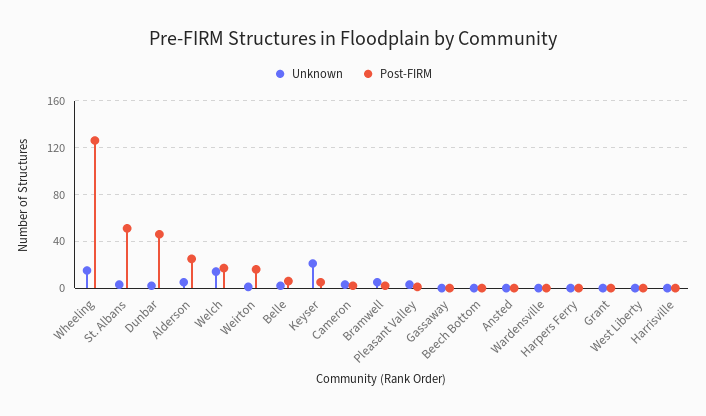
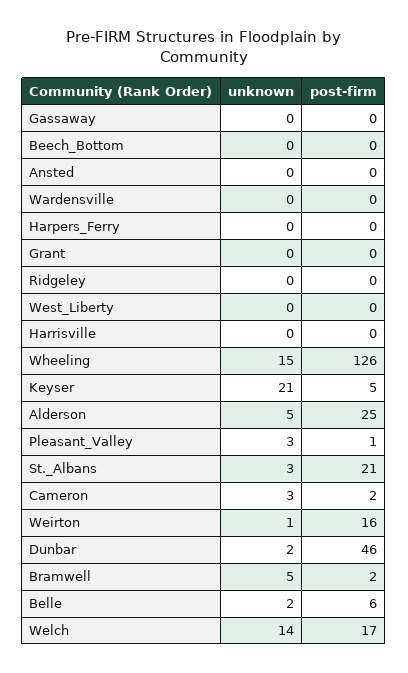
  {
    "Unknown": {
      "Wheeling": 15,
      "St. Albans": 3,
      "Dunbar": 2,
      "Alderson": 5,
      "Welch": 14,
      "Weirton": 1,
      "Belle": 2,
      "Keyser": 21,
      "Cameron": 3,
      "Bramwell": 5,
      "Pleasant Valley": 3,
      "Gassaway": 0,
      "Beech Bottom": 0,
      "Ansted": 0,
      "Wardensville": 0,
      "Harpers Ferry": 0,
      "Grant": 0,
      "West Liberty": 0,
-     "Harrisville": 0
+     "Harrisville": 0,
+     "Ridgeley": 0
    },
    "Post-FIRM": {
      "Wheeling": 126,
-     "St. Albans": 50,
+     "St. Albans": 21,
      "Dunbar": 46,
      "Alderson": 25,
      "Welch": 17,
      "Weirton": 16,
      "Belle": 6,
      "Keyser": 5,
      "Cameron": 2,
      "Bramwell": 2,
      "Pleasant Valley": 1,
      "Gassaway": 0,
      "Beech Bottom": 0,
      "Ansted": 0,
      "Wardensville": 0,
      "Harpers Ferry": 0,
      "Grant": 0,
      "West Liberty": 0,
-     "Harrisville": 0
+     "Harrisville": 0,
+     "Ridgeley": 0
    }
  }

